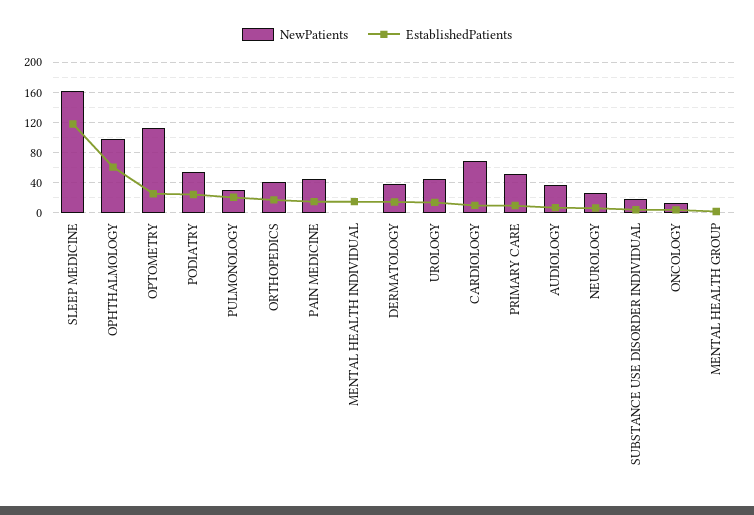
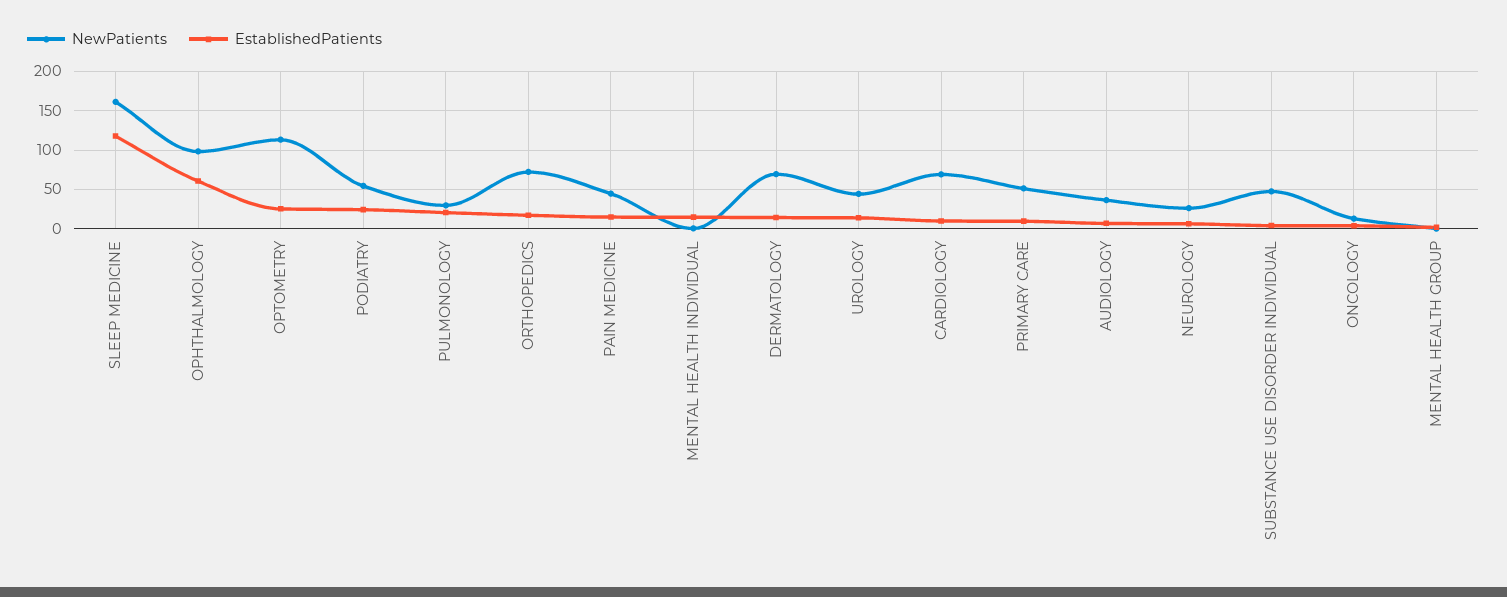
  {
    "NewPatients": {
      "SLEEP MEDICINE": 160,
      "OPHTHALMOLOGY": 100,
      "OPTOMETRY": 110,
      "PODIATRY": 50,
      "PULMONOLOGY": 30,
-     "ORTHOPEDICS": 40,
+     "ORTHOPEDICS": 70,
      "PAIN MEDICINE": 40,
      "MENTAL HEALTH INDIVIDUAL": 0,
-     "DERMATOLOGY": 40,
+     "DERMATOLOGY": 70,
      "UROLOGY": 40,
      "CARDIOLOGY": 70,
      "PRIMARY CARE": 50,
      "AUDIOLOGY": 40,
      "NEUROLOGY": 30,
-     "SUBSTANCE USE DISORDER INDIVIDUAL": 20,
+     "SUBSTANCE USE DISORDER INDIVIDUAL": 50,
      "ONCOLOGY": 10,
      "MENTAL HEALTH GROUP": 0
    },
    "EstablishedPatients": {
      "SLEEP MEDICINE": 120,
      "OPHTHALMOLOGY": 60,
      "OPTOMETRY": 30,
      "PODIATRY": 20,
      "PULMONOLOGY": 20,
      "ORTHOPEDICS": 20,
      "PAIN MEDICINE": 10,
      "MENTAL HEALTH INDIVIDUAL": 10,
      "DERMATOLOGY": 10,
      "UROLOGY": 10,
      "CARDIOLOGY": 10,
      "PRIMARY CARE": 10,
      "AUDIOLOGY": 10,
      "NEUROLOGY": 10,
      "SUBSTANCE USE DISORDER INDIVIDUAL": 0,
      "ONCOLOGY": 0,
      "MENTAL HEALTH GROUP": 0
    }
  }

